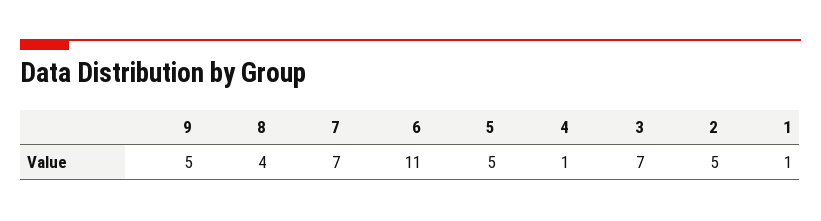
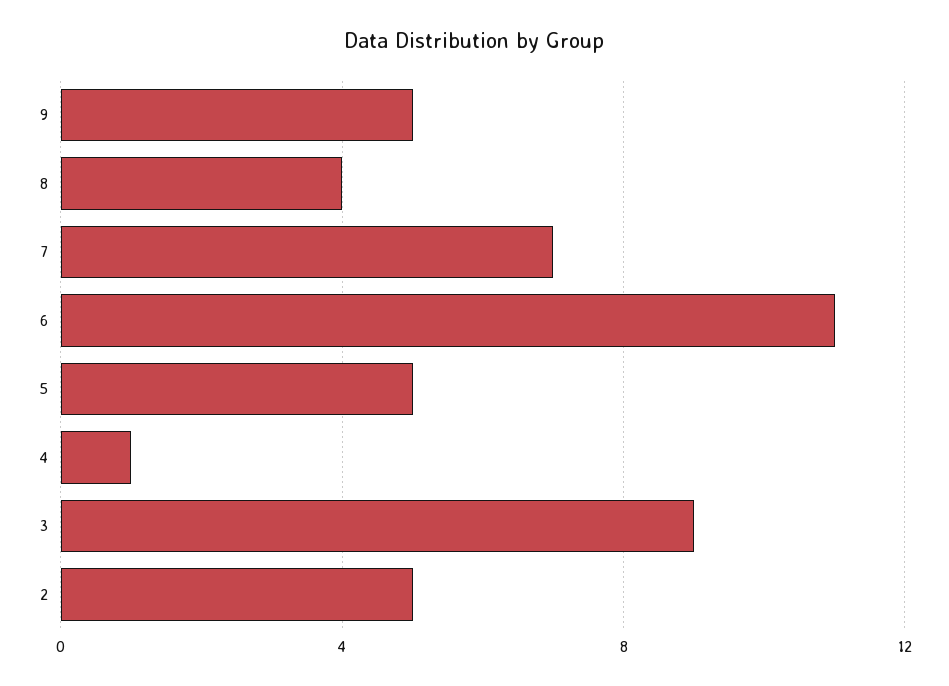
  {
    "9": 5,
    "8": 4,
    "7": 7,
    "6": 11,
    "5": 5,
    "4": 1,
-   "3": 7,
+   "3": 9,
-   "2": 5,
+   "2": 5
-   "1": 1
  }

